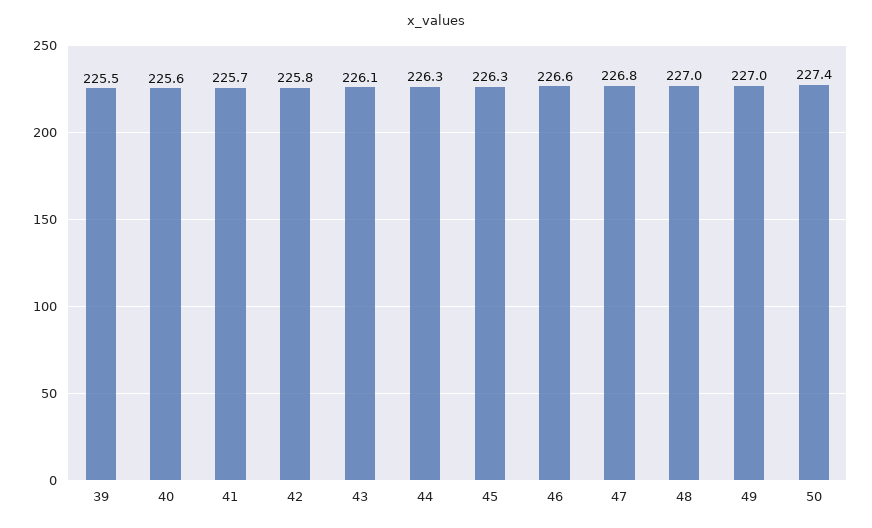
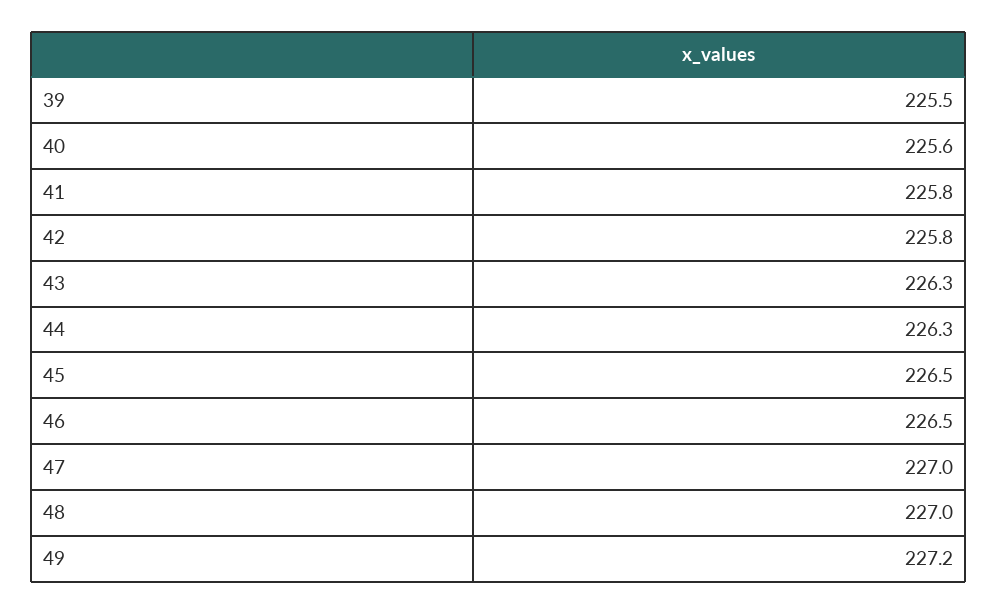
  {
    "39": 225.5,
    "40": 225.6,
-   "41": 225.7,
+   "41": 225.8,
    "42": 225.8,
-   "43": 226.1,
+   "43": 226.3,
    "44": 226.3,
-   "45": 226.3,
+   "45": 226.5,
-   "46": 226.6,
+   "46": 226.5,
-   "47": 226.8,
+   "47": 227,
    "48": 227,
-   "49": 227,
+   "49": 227.2
-   "50": 227.4
  }

